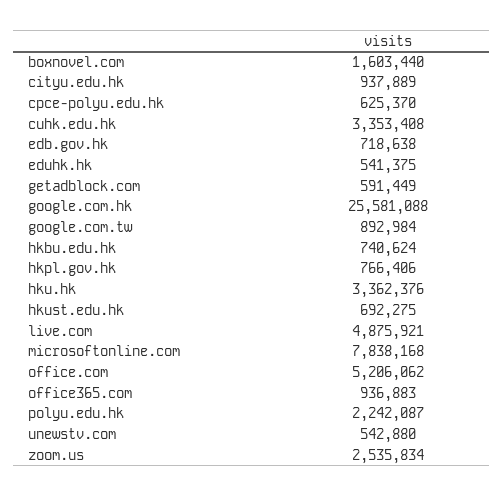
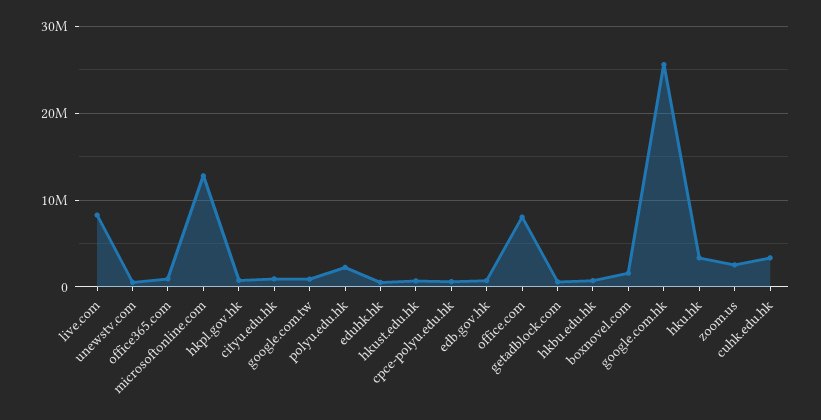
  {
    "boxnovel.com": 1603440,
    "cityu.edu.hk": 937889,
    "cpce-polyu.edu.hk": 625370,
    "cuhk.edu.hk": 3353408,
    "edb.gov.hk": 718638,
    "eduhk.hk": 541375,
    "getadblock.com": 591449,
    "google.com.hk": 25581088,
    "google.com.tw": 892984,
    "hkbu.edu.hk": 740624,
    "hkpl.gov.hk": 766406,
    "hku.hk": 3362376,
    "hkust.edu.hk": 692275,
-   "live.com": 4875921,
+   "live.com": 8000000,
-   "microsoftonline.com": 7838168,
+   "microsoftonline.com": 13000000,
-   "office.com": 5206062,
+   "office.com": 8000000,
    "office365.com": 936883,
    "polyu.edu.hk": 2242087,
    "unewstv.com": 542880,
    "zoom.us": 2535834
  }

